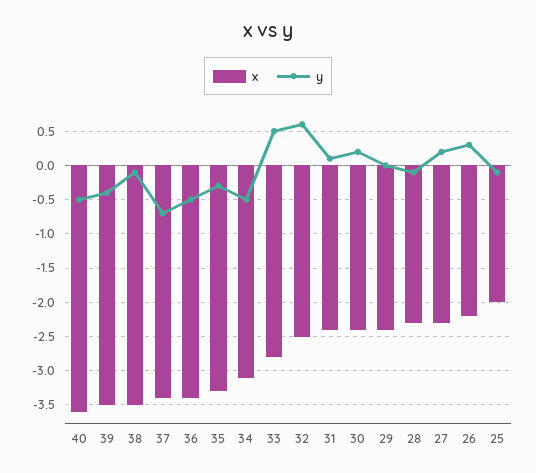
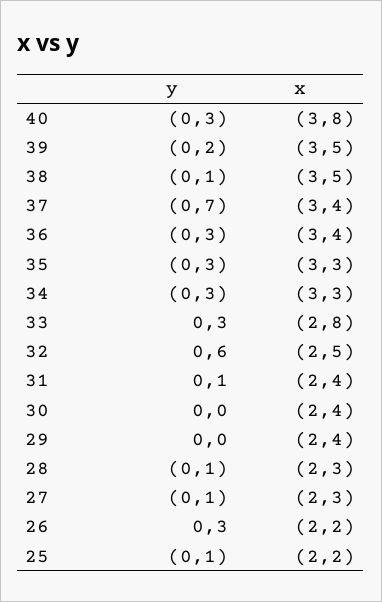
  {
    "x": {
-     "40": -3.6,
+     "40": -3.8,
      "39": -3.5,
      "38": -3.5,
      "37": -3.4,
      "36": -3.4,
      "35": -3.3,
-     "34": -3.1,
+     "34": -3.3,
      "33": -2.8,
      "32": -2.5,
      "31": -2.4,
      "30": -2.4,
      "29": -2.4,
      "28": -2.3,
      "27": -2.3,
      "26": -2.2,
-     "25": -2
+     "25": -2.2
    },
    "y": {
-     "40": -0.5,
+     "40": -0.3,
-     "39": -0.4,
+     "39": -0.2,
      "38": -0.1,
      "37": -0.7,
-     "36": -0.5,
+     "36": -0.3,
      "35": -0.3,
-     "34": -0.5,
+     "34": -0.3,
-     "33": 0.5,
+     "33": 0.3,
      "32": 0.6,
      "31": 0.1,
-     "30": 0.2,
+     "30": 0,
      "29": 0,
      "28": -0.1,
-     "27": 0.2,
+     "27": -0.1,
      "26": 0.3,
      "25": -0.1
    }
  }

